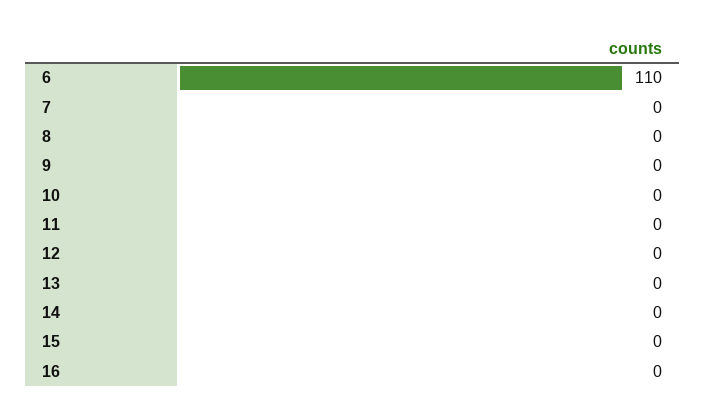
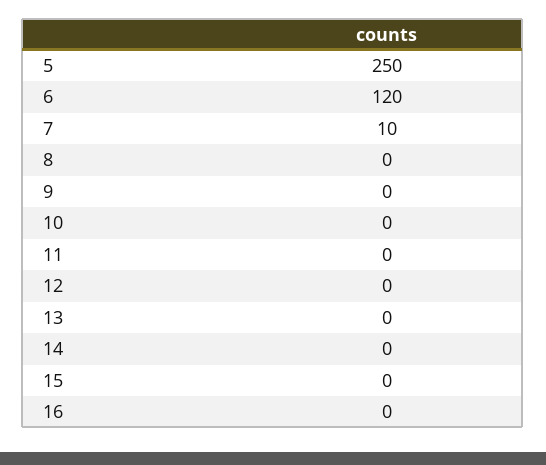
  {
-   "6": 110,
+   "6": 120,
-   "7": 0,
+   "7": 10,
    "8": 0,
    "9": 0,
    "10": 0,
    "11": 0,
    "12": 0,
    "13": 0,
    "14": 0,
    "15": 0,
-   "16": 0
+   "16": 0,
+   "5": 250
  }

